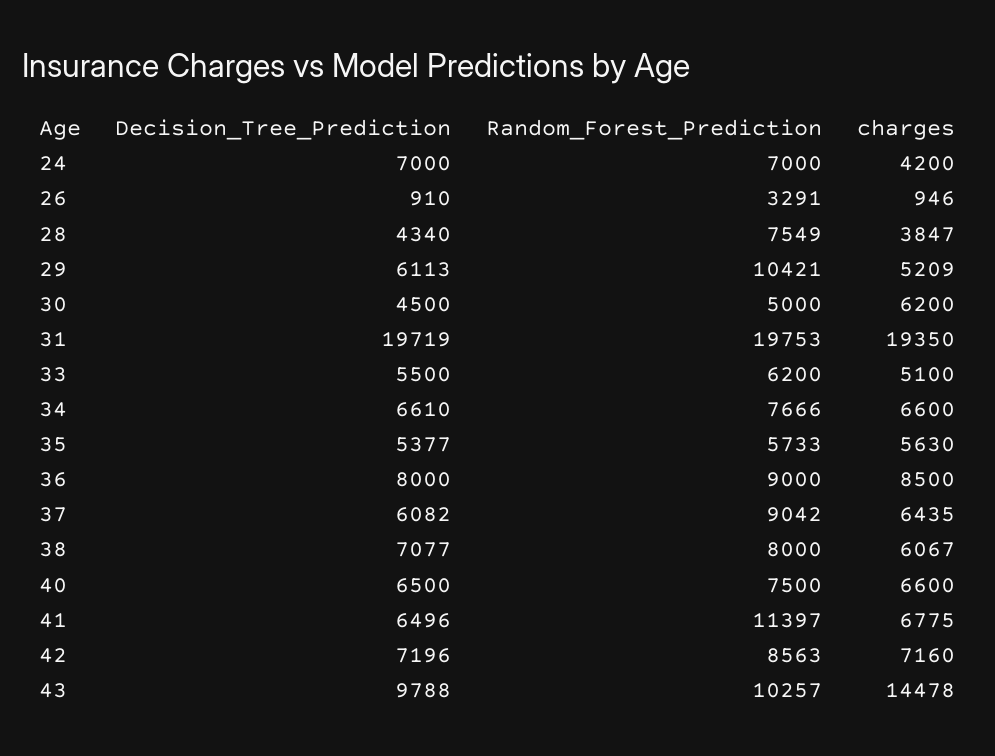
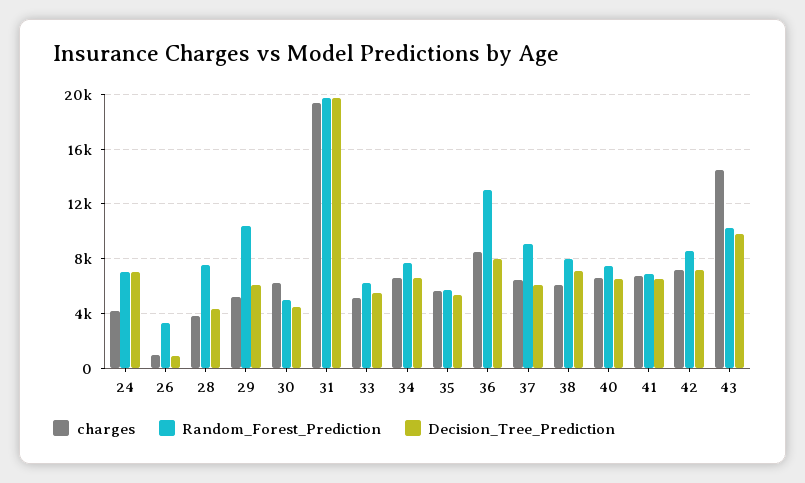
  {
    "Decision_Tree_Prediction": {
      "24": 7000,
      "26": 910,
      "28": 4340,
      "29": 6113,
      "30": 4500,
      "31": 19719,
      "33": 5500,
      "34": 6610,
      "35": 5377,
      "36": 8000,
      "37": 6082,
      "38": 7077,
      "40": 6500,
      "41": 6496,
      "42": 7196,
      "43": 9788
    },
    "Random_Forest_Prediction": {
      "24": 7000,
      "26": 3291,
      "28": 7549,
      "29": 10421,
      "30": 5000,
      "31": 19753,
      "33": 6200,
      "34": 7666,
      "35": 5733,
-     "36": 9000,
+     "36": 13000,
      "37": 9042,
      "38": 8000,
      "40": 7500,
-     "41": 11397,
+     "41": 7000,
      "42": 8563,
      "43": 10257
    },
    "charges": {
      "24": 4200,
      "26": 946,
      "28": 3847,
      "29": 5209,
      "30": 6200,
      "31": 19350,
      "33": 5100,
      "34": 6600,
      "35": 5630,
      "36": 8500,
      "37": 6435,
      "38": 6067,
      "40": 6600,
      "41": 6775,
      "42": 7160,
      "43": 14478
    }
  }

